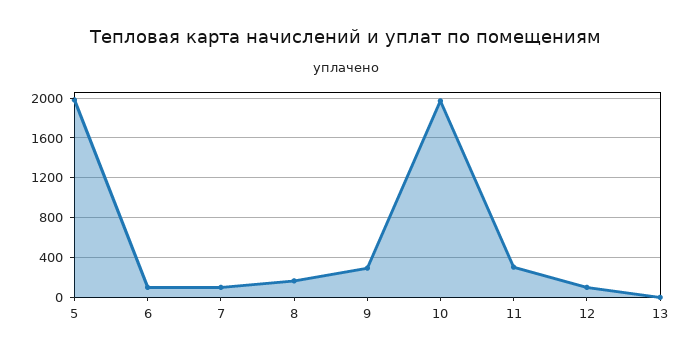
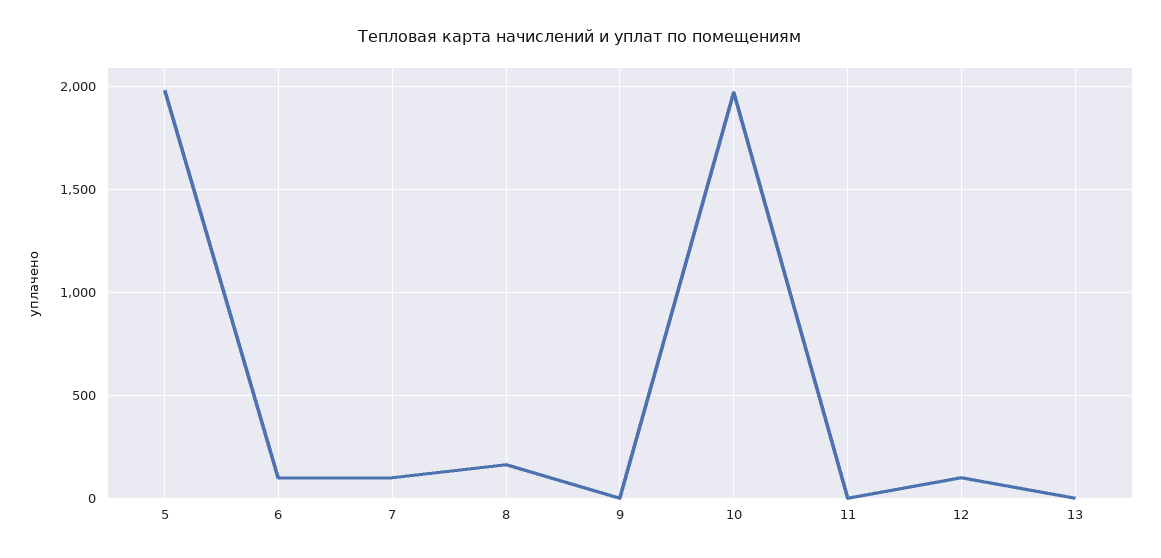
  {
    "5": 2000,
    "6": 100,
    "7": 100,
    "8": 150,
-   "9": 300,
+   "9": 0,
    "10": 1950,
-   "11": 300,
+   "11": 0,
    "12": 100,
    "13": 0
  }

